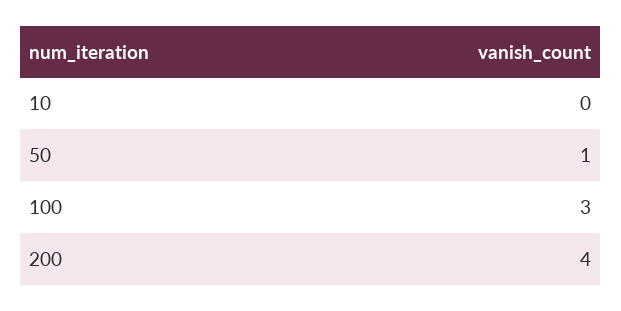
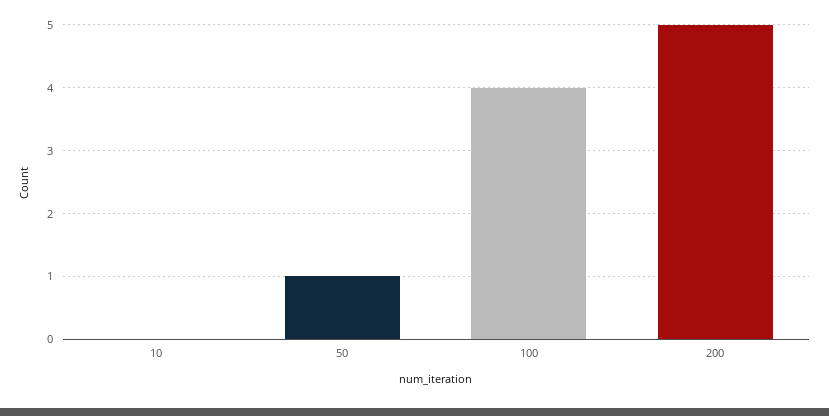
  {
    "10": 0,
    "50": 1,
-   "100": 3,
+   "100": 4,
-   "200": 4
+   "200": 5
  }

